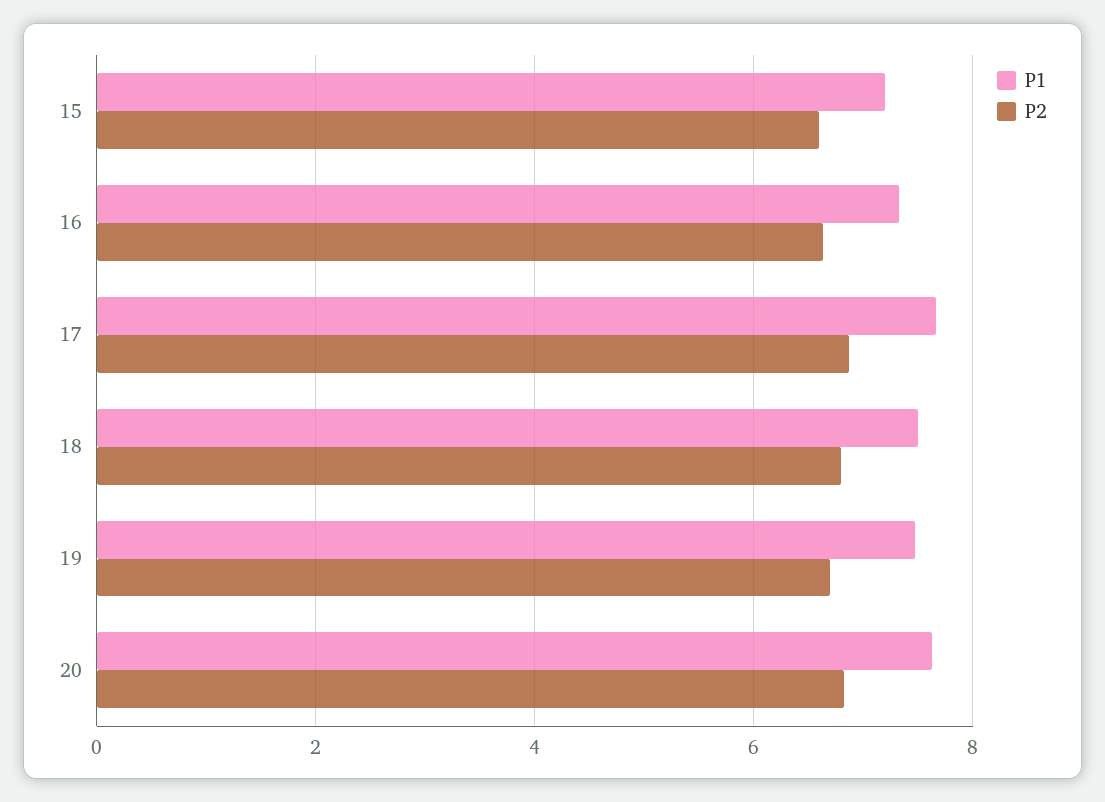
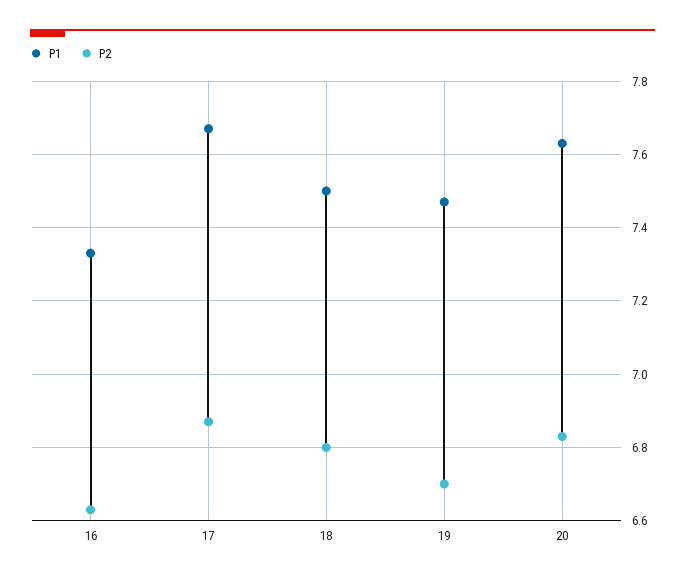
  {
    "P1": {
-     "15": 7.2,
      "16": 7.35,
      "17": 7.65,
      "18": 7.5,
      "19": 7.45,
      "20": 7.65
    },
    "P2": {
-     "15": 6.6,
      "16": 6.65,
      "17": 6.85,
      "18": 6.8,
      "19": 6.7,
      "20": 6.85
    }
  }

